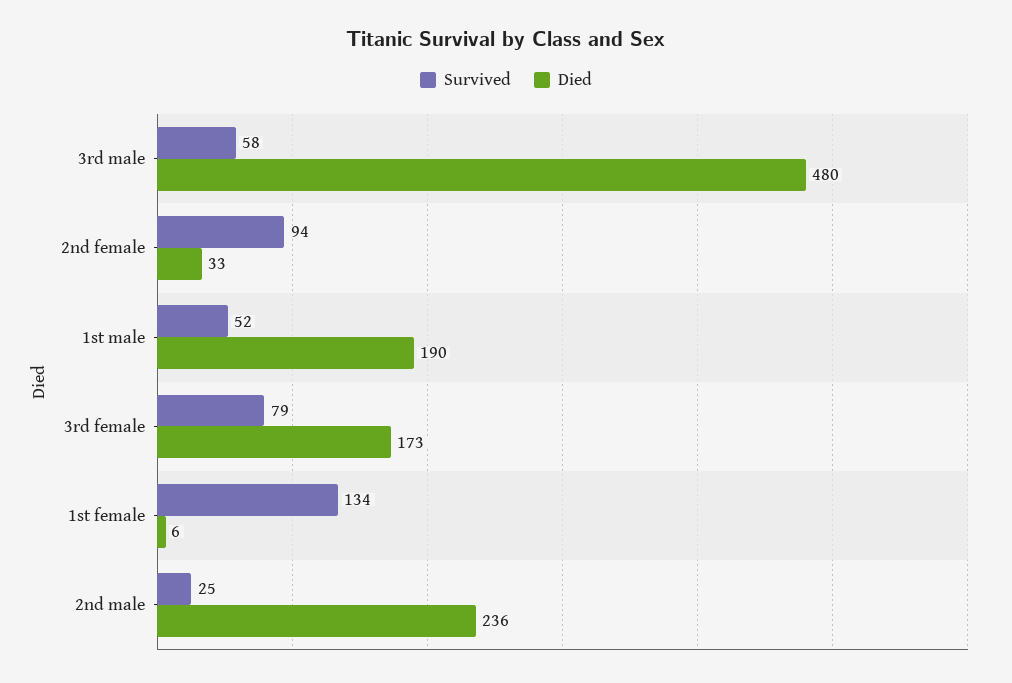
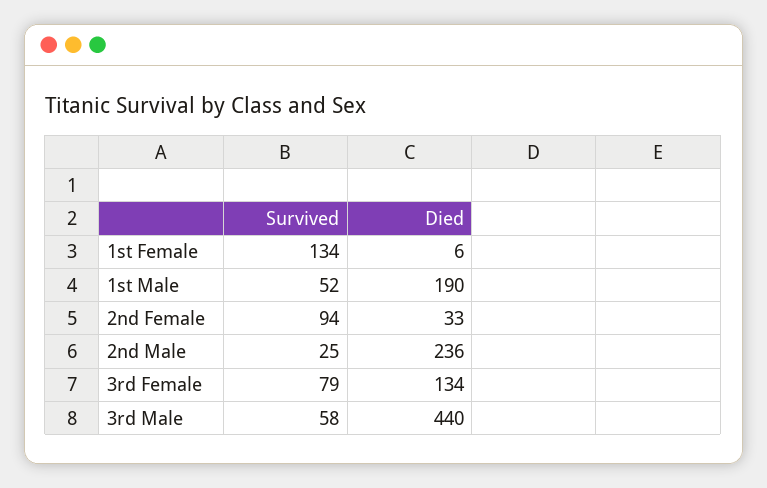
  {
    "Survived": {
      "3rd male": 58,
      "2nd female": 94,
      "1st male": 52,
      "3rd female": 79,
      "1st female": 134,
      "2nd male": 25
    },
    "Died": {
-     "3rd male": 480,
+     "3rd male": 440,
      "2nd female": 33,
      "1st male": 190,
-     "3rd female": 173,
+     "3rd female": 134,
      "1st female": 6,
      "2nd male": 236
    }
  }

